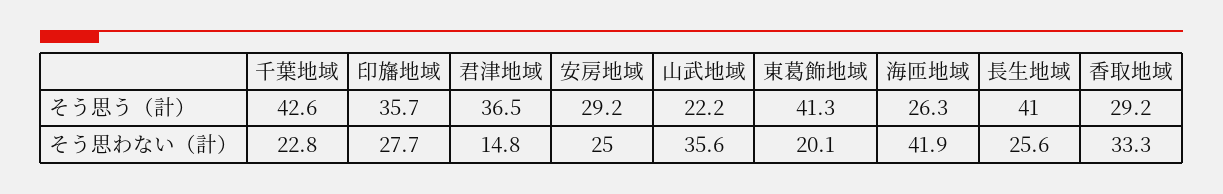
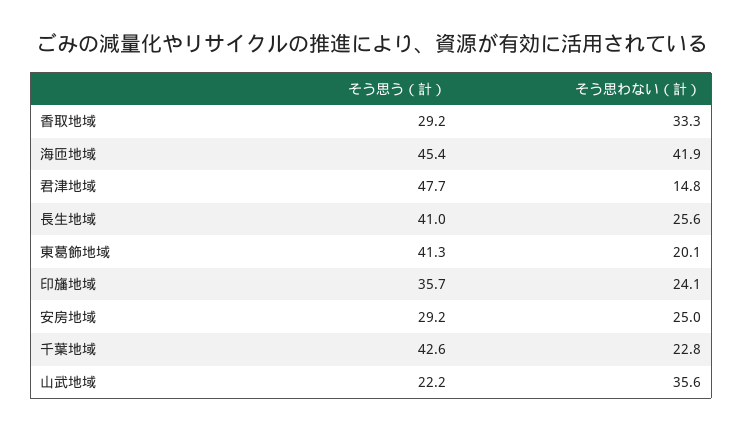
  {
    "千葉地域": {
      "そう思う（計）": 42.6,
      "そう思わない（計）": 22.8
    },
    "印旛地域": {
      "そう思う（計）": 35.7,
-     "そう思わない（計）": 27.7
+     "そう思わない（計）": 24.1
    },
    "君津地域": {
-     "そう思う（計）": 36.5,
+     "そう思う（計）": 47.7,
      "そう思わない（計）": 14.8
    },
    "安房地域": {
      "そう思う（計）": 29.2,
      "そう思わない（計）": 25
    },
    "山武地域": {
      "そう思う（計）": 22.2,
      "そう思わない（計）": 35.6
    },
    "東葛飾地域": {
      "そう思う（計）": 41.3,
      "そう思わない（計）": 20.1
    },
    "海匝地域": {
-     "そう思う（計）": 26.3,
+     "そう思う（計）": 45.4,
      "そう思わない（計）": 41.9
    },
    "長生地域": {
      "そう思う（計）": 41,
      "そう思わない（計）": 25.6
    },
    "香取地域": {
      "そう思う（計）": 29.2,
      "そう思わない（計）": 33.3
    }
  }

